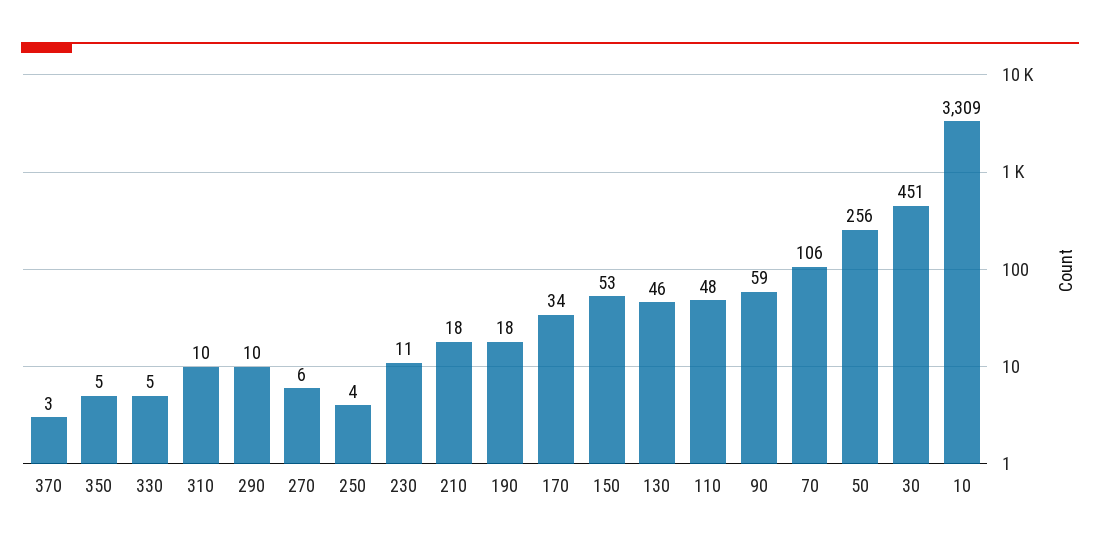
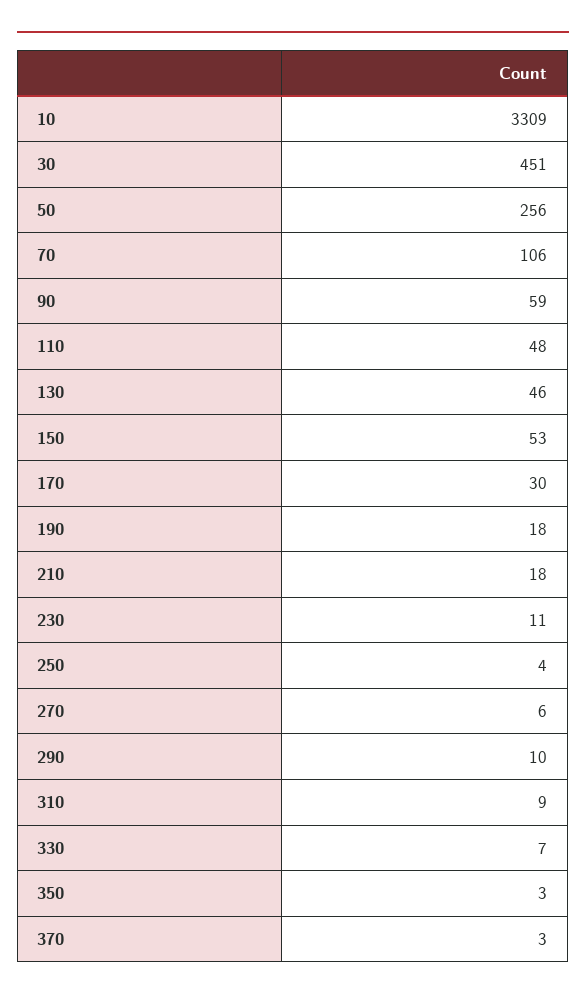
  {
    "370": 3,
-   "350": 5,
+   "350": 3,
-   "330": 5,
+   "330": 7,
-   "310": 10,
+   "310": 9,
    "290": 10,
    "270": 6,
    "250": 4,
    "230": 11,
    "210": 18,
    "190": 18,
-   "170": 34,
+   "170": 30,
    "150": 53,
    "130": 46,
    "110": 48,
    "90": 59,
    "70": 106,
    "50": 256,
    "30": 451,
    "10": 3309
  }

